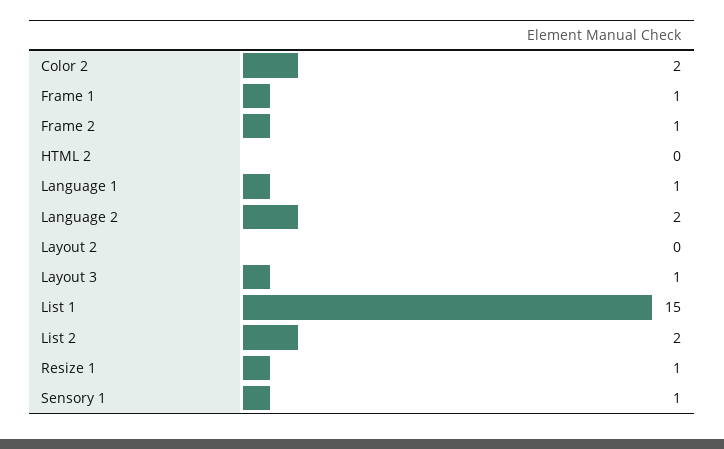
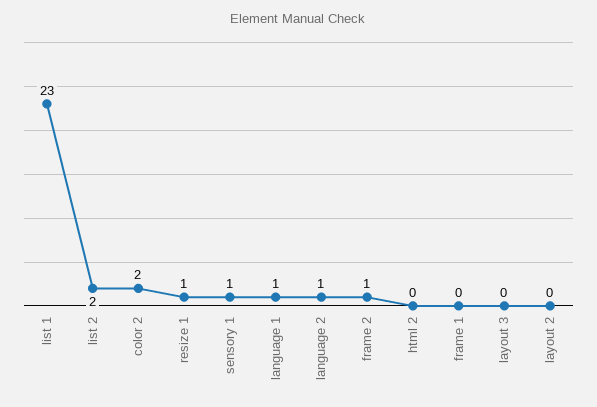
  {
    "Color 2": 2,
-   "Frame 1": 1,
+   "Frame 1": 0,
    "Frame 2": 1,
    "HTML 2": 0,
    "Language 1": 1,
-   "Language 2": 2,
+   "Language 2": 1,
    "Layout 2": 0,
-   "Layout 3": 1,
+   "Layout 3": 0,
-   "List 1": 15,
+   "List 1": 23,
    "List 2": 2,
    "Resize 1": 1,
    "Sensory 1": 1
  }

